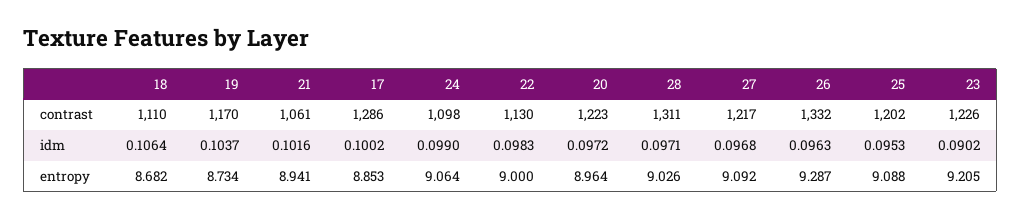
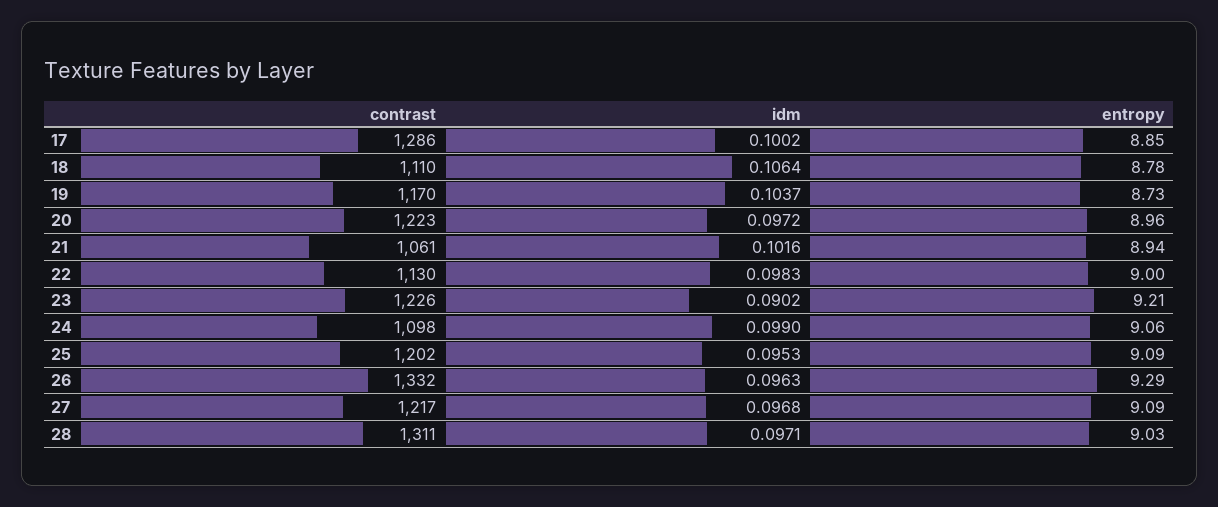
  {
    "18": {
      "contrast": 1110,
      "idm": 0.1064,
-     "entropy": 8.682
+     "entropy": 8.78
    },
    "19": {
      "contrast": 1170,
      "idm": 0.1037,
      "entropy": 8.734
    },
    "21": {
      "contrast": 1061,
      "idm": 0.1016,
      "entropy": 8.941
    },
    "17": {
      "contrast": 1286,
      "idm": 0.1002,
      "entropy": 8.853
    },
    "24": {
      "contrast": 1098,
      "idm": 0.099,
      "entropy": 9.064
    },
    "22": {
      "contrast": 1130,
      "idm": 0.0983,
      "entropy": 9
    },
    "20": {
      "contrast": 1223,
      "idm": 0.0972,
      "entropy": 8.964
    },
    "28": {
      "contrast": 1311,
      "idm": 0.0971,
      "entropy": 9.026
    },
    "27": {
      "contrast": 1217,
      "idm": 0.0968,
      "entropy": 9.092
    },
    "26": {
      "contrast": 1332,
      "idm": 0.0963,
      "entropy": 9.287
    },
    "25": {
      "contrast": 1202,
      "idm": 0.0953,
      "entropy": 9.088
    },
    "23": {
      "contrast": 1226,
      "idm": 0.0902,
      "entropy": 9.205
    }
  }

